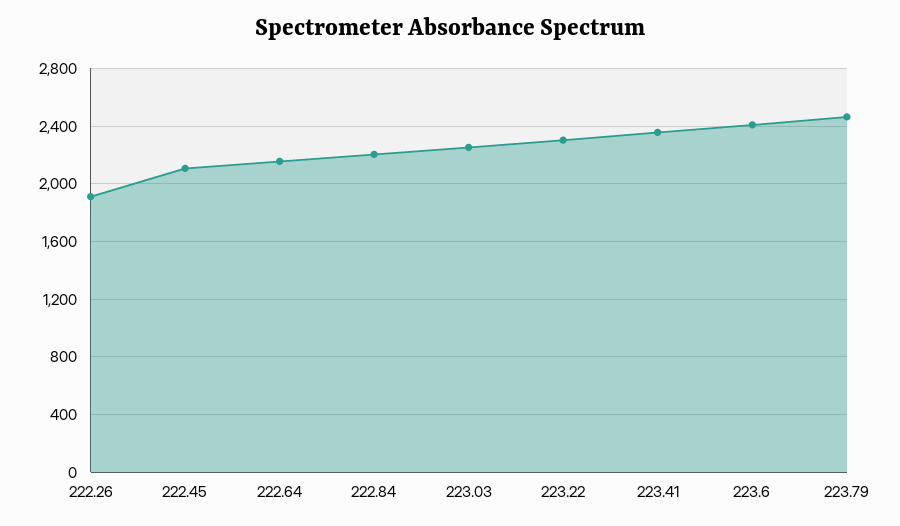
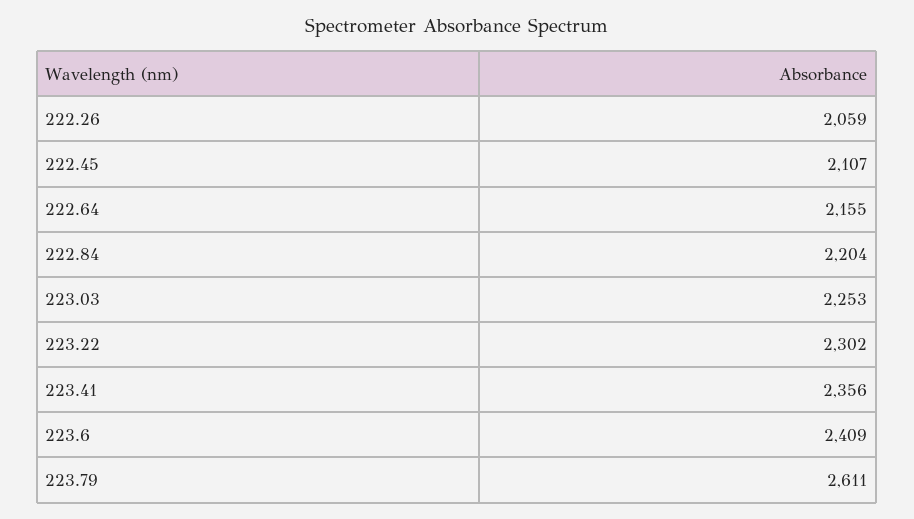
  {
-   "222.26": 1900,
+   "222.26": 2059,
    "222.45": 2107,
    "222.64": 2155,
    "222.84": 2204,
    "223.03": 2253,
    "223.22": 2302,
    "223.41": 2356,
    "223.6": 2409,
-   "223.79": 2450
+   "223.79": 2611
  }

